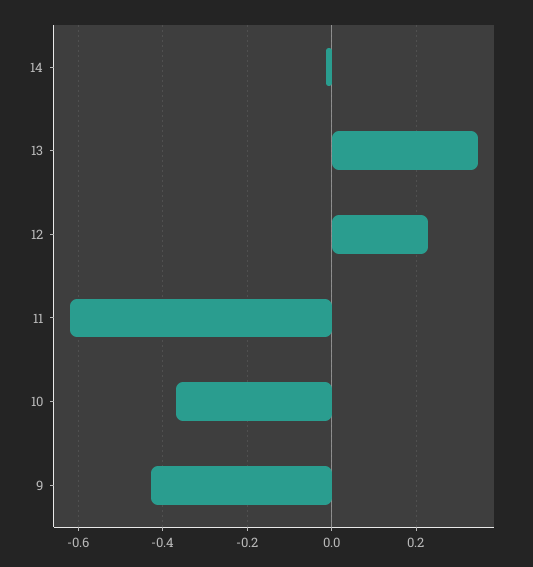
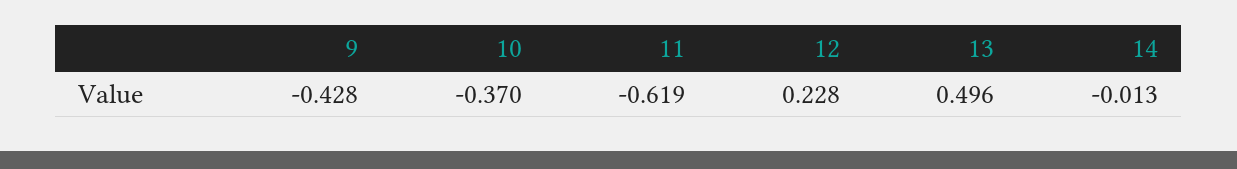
  {
    "14": -0.013,
-   "13": 0.34,
+   "13": 0.496,
    "12": 0.228,
    "11": -0.619,
    "10": -0.37,
    "9": -0.428
  }

